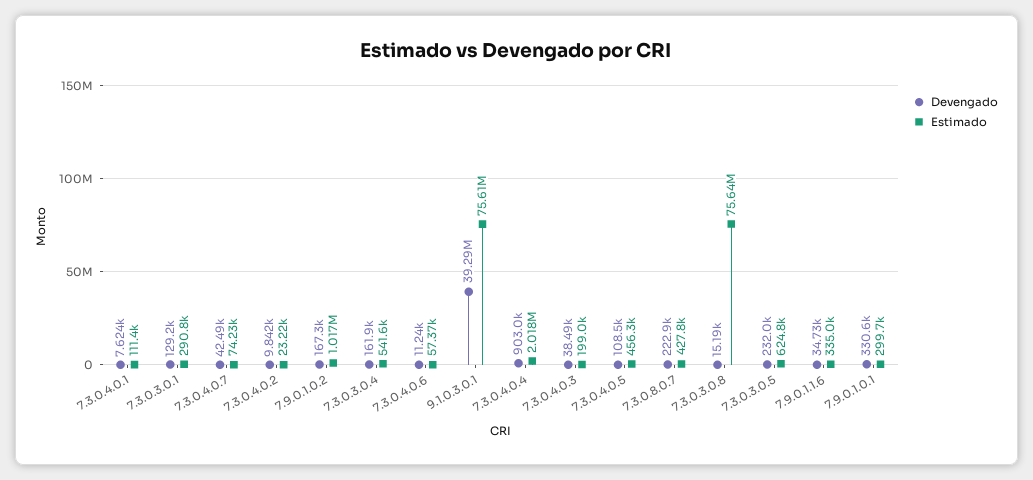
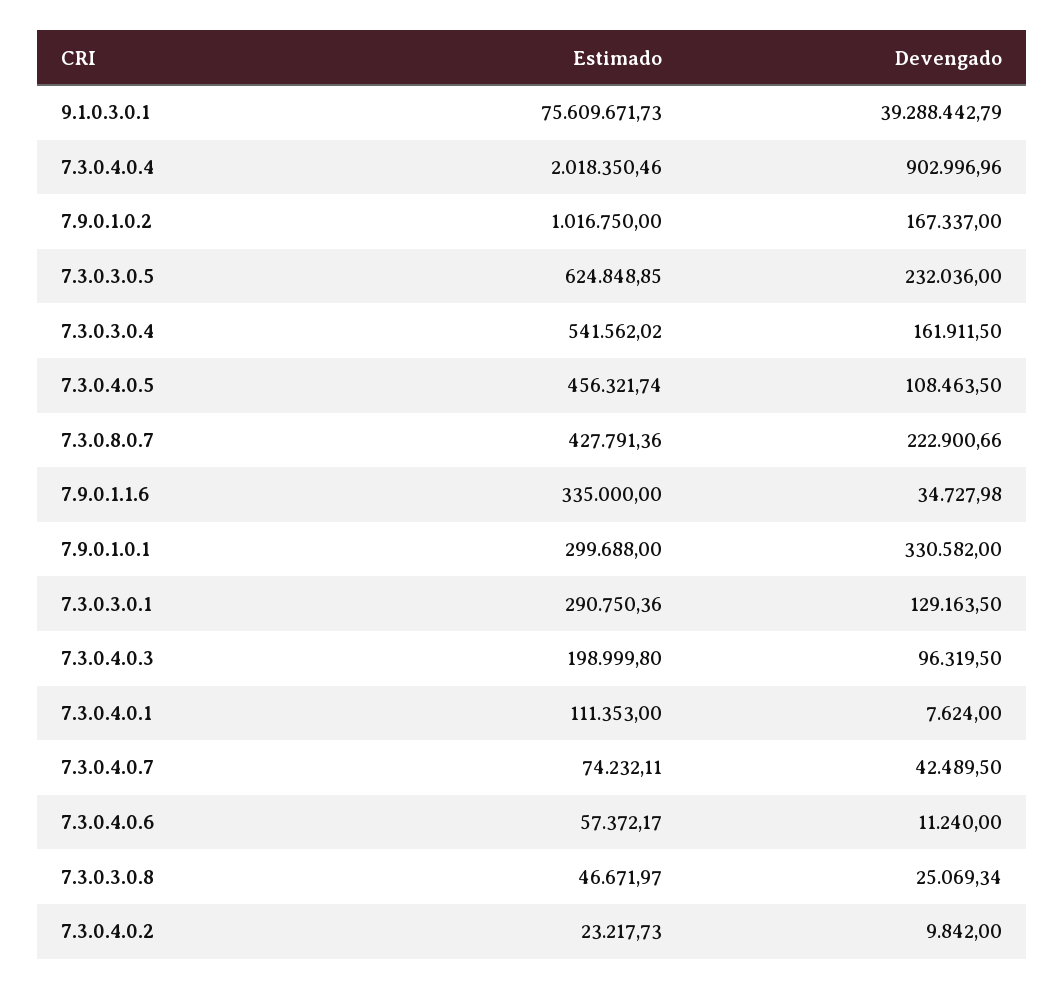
  {
    "Devengado": {
      "7.3.0.4.0.1": 7624,
      "7.3.0.3.0.1": 129163.5,
      "7.3.0.4.0.7": 42489.5,
      "7.3.0.4.0.2": 9842,
      "7.9.0.1.0.2": 167337,
      "7.3.0.3.0.4": 161911.5,
      "7.3.0.4.0.6": 11240,
      "9.1.0.3.0.1": 39288442.79,
      "7.3.0.4.0.4": 902996.96,
-     "7.3.0.4.0.3": 38490,
+     "7.3.0.4.0.3": 96319.5,
      "7.3.0.4.0.5": 108463.5,
      "7.3.0.8.0.7": 222900.66,
-     "7.3.0.3.0.8": 15190,
+     "7.3.0.3.0.8": 25069.34,
      "7.3.0.3.0.5": 232036,
      "7.9.0.1.1.6": 34727.98,
      "7.9.0.1.0.1": 330582
    },
    "Estimado": {
      "7.3.0.4.0.1": 111353,
      "7.3.0.3.0.1": 290750.36,
      "7.3.0.4.0.7": 74232.11,
      "7.3.0.4.0.2": 23217.73,
      "7.9.0.1.0.2": 1016750,
      "7.3.0.3.0.4": 541562.02,
      "7.3.0.4.0.6": 57372.17,
      "9.1.0.3.0.1": 75609671.73,
      "7.3.0.4.0.4": 2018350.46,
      "7.3.0.4.0.3": 198999.8,
      "7.3.0.4.0.5": 456321.74,
      "7.3.0.8.0.7": 427791.36,
-     "7.3.0.3.0.8": 75640000,
+     "7.3.0.3.0.8": 46671.97,
      "7.3.0.3.0.5": 624848.85,
      "7.9.0.1.1.6": 335000,
      "7.9.0.1.0.1": 299688
    }
  }

